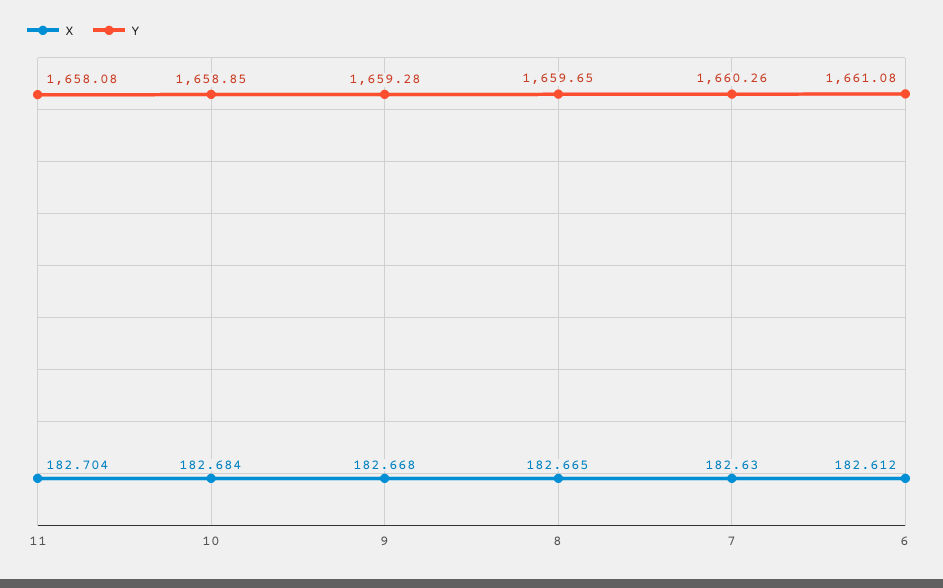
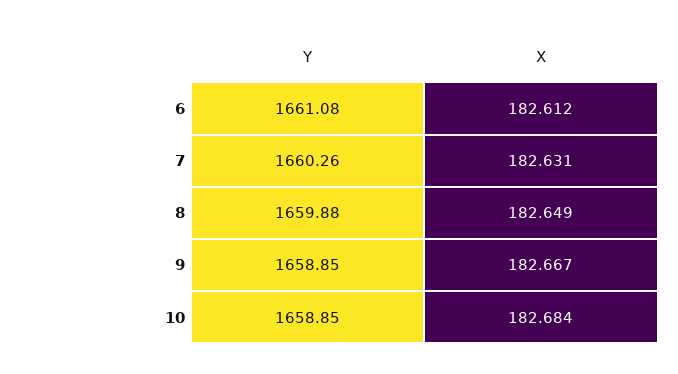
  {
    "X": {
-     "11": 182.704,
      "10": 182.684,
-     "9": 182.668,
+     "9": 182.667,
-     "8": 182.665,
+     "8": 182.649,
-     "7": 182.63,
+     "7": 182.631,
      "6": 182.612
    },
    "Y": {
-     "11": 1658.08,
      "10": 1658.85,
-     "9": 1659.28,
+     "9": 1658.85,
-     "8": 1659.65,
+     "8": 1659.88,
      "7": 1660.26,
      "6": 1661.08
    }
  }

